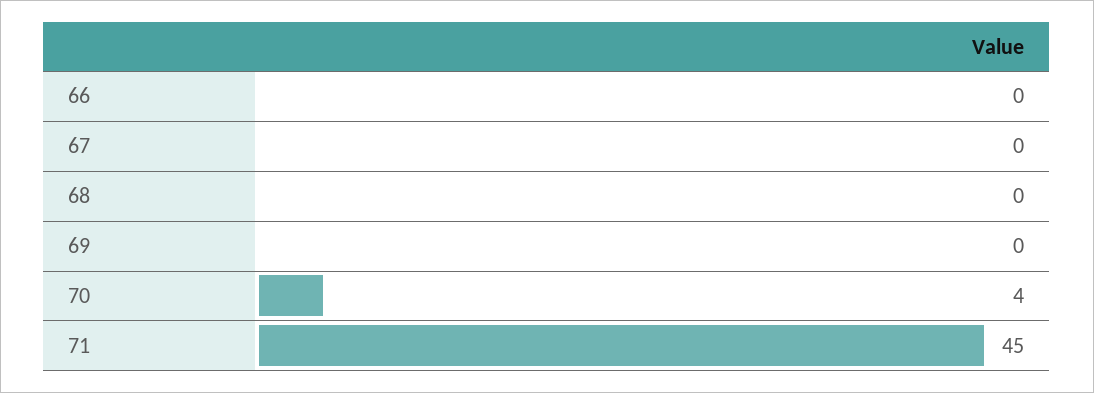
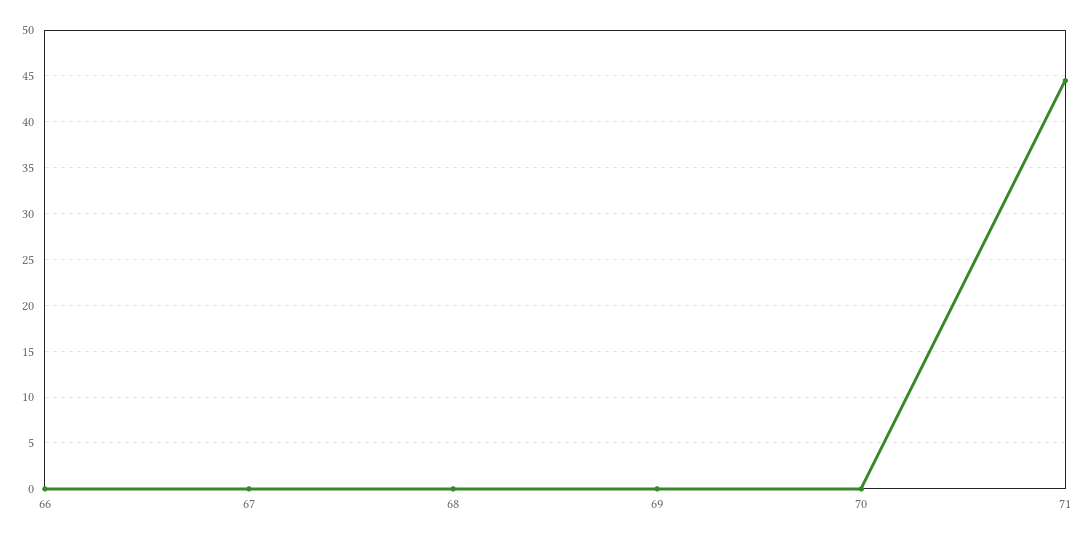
  {
    "66": 0,
    "67": 0,
    "68": 0,
    "69": 0,
-   "70": 4,
+   "70": 0,
    "71": 45
  }

